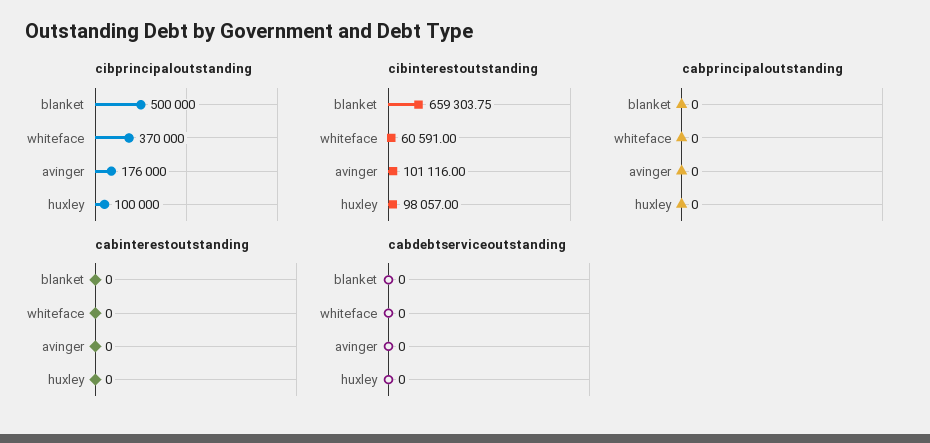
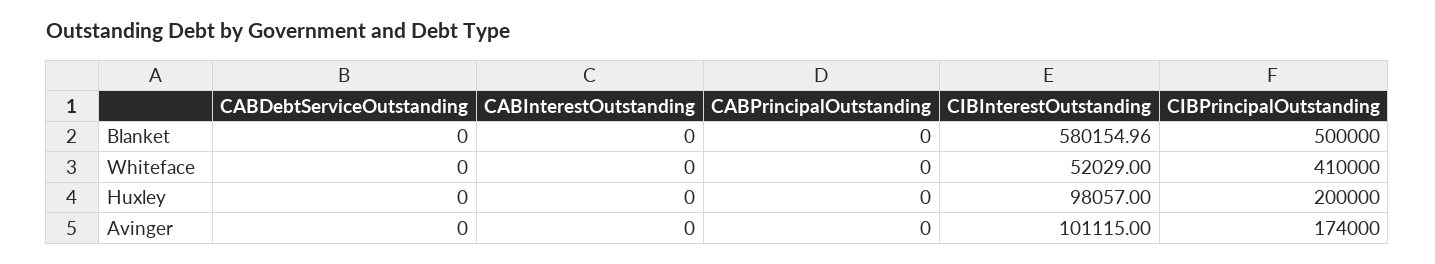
  {
    "cibprincipaloutstanding": {
      "blanket": 500000,
-     "whiteface": 370000,
+     "whiteface": 410000,
-     "avinger": 176000,
+     "avinger": 174000,
-     "huxley": 100000
+     "huxley": 200000
    },
    "cibinterestoutstanding": {
-     "blanket": 659303.75,
+     "blanket": 580154.96,
-     "whiteface": 60591,
+     "whiteface": 52029,
-     "avinger": 101116,
+     "avinger": 101115,
      "huxley": 98057
    },
    "cabprincipaloutstanding": {
      "blanket": 0,
      "whiteface": 0,
      "avinger": 0,
      "huxley": 0
    },
    "cabinterestoutstanding": {
      "blanket": 0,
      "whiteface": 0,
      "avinger": 0,
      "huxley": 0
    },
    "cabdebtserviceoutstanding": {
      "blanket": 0,
      "whiteface": 0,
      "avinger": 0,
      "huxley": 0
    }
  }

